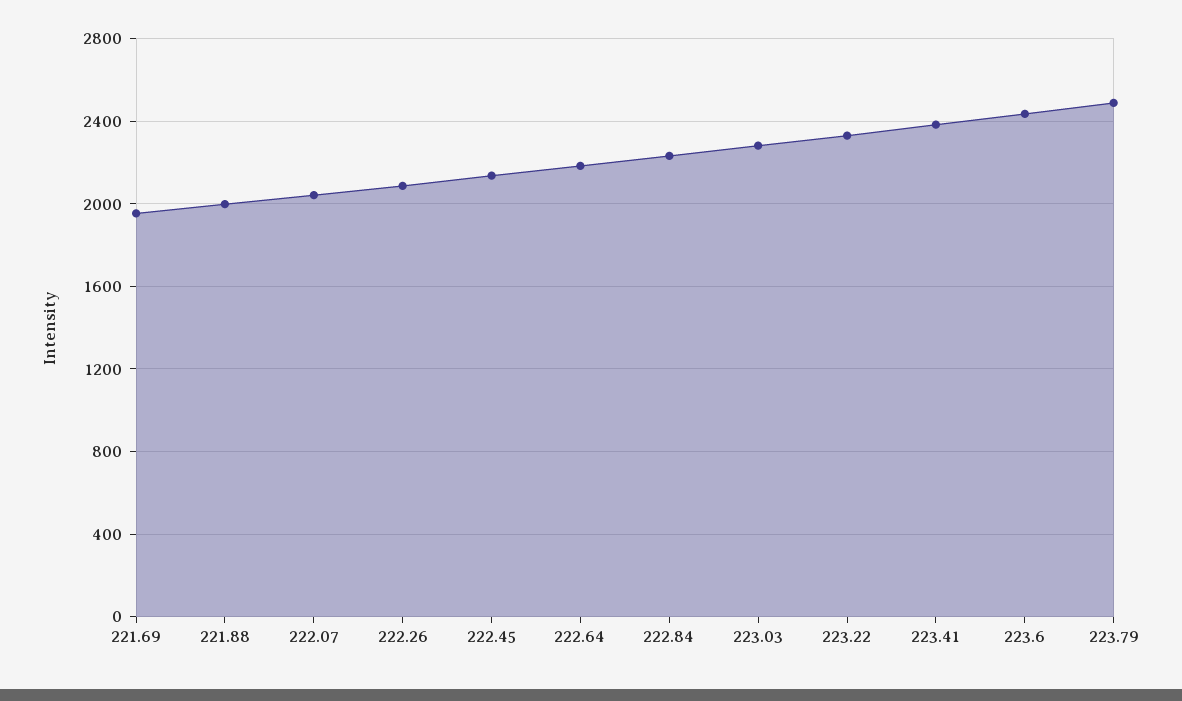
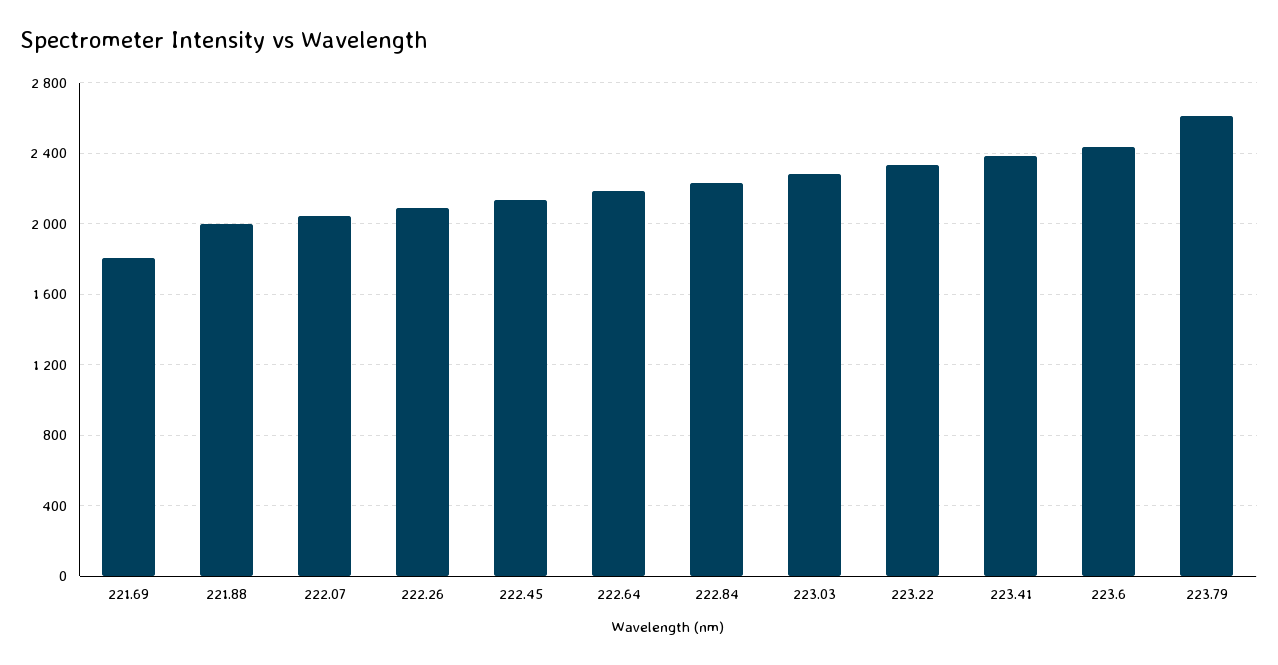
  {
-   "221.69": 1950,
+   "221.69": 1800,
    "221.88": 2000,
    "222.07": 2050,
    "222.26": 2100,
    "222.45": 2150,
    "222.64": 2200,
    "222.84": 2250,
    "223.03": 2300,
    "223.22": 2350,
    "223.41": 2400,
    "223.6": 2450,
-   "223.79": 2500
+   "223.79": 2600
  }

